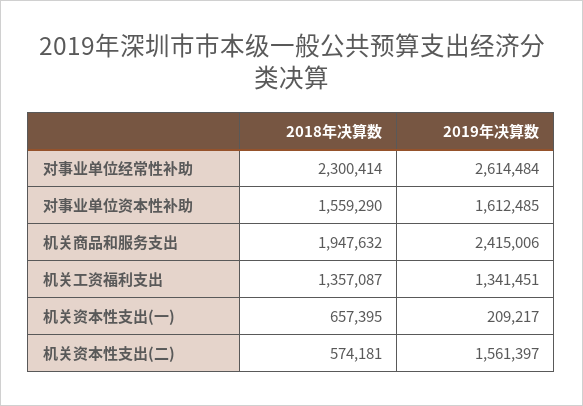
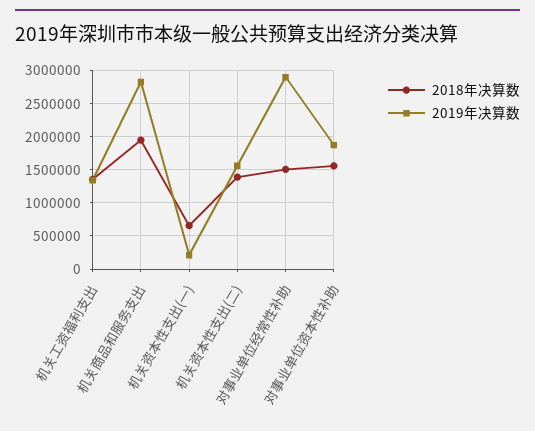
  {
    "2018年决算数": {
-     "对事业单位经常性补助": 2300414,
+     "对事业单位经常性补助": 1500000,
      "对事业单位资本性补助": 1559290,
      "机关商品和服务支出": 1947632,
      "机关工资福利支出": 1357087,
      "机关资本性支出(一)": 657395,
-     "机关资本性支出(二)": 574181
+     "机关资本性支出(二)": 1400000
    },
    "2019年决算数": {
-     "对事业单位经常性补助": 2614484,
+     "对事业单位经常性补助": 2900000,
-     "对事业单位资本性补助": 1612485,
+     "对事业单位资本性补助": 1900000,
-     "机关商品和服务支出": 2415006,
+     "机关商品和服务支出": 2800000,
      "机关工资福利支出": 1341451,
      "机关资本性支出(一)": 209217,
      "机关资本性支出(二)": 1561397
    }
  }

